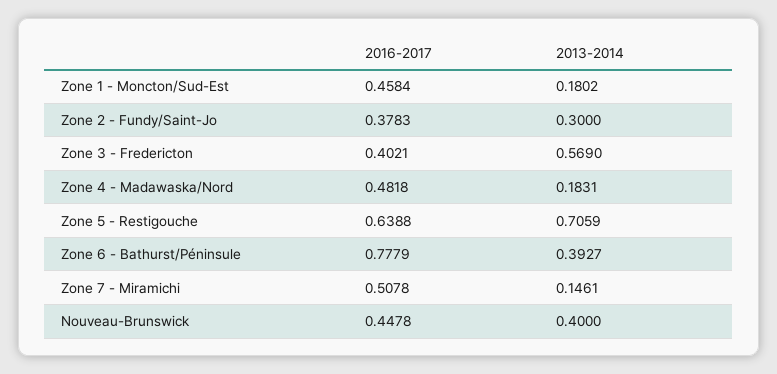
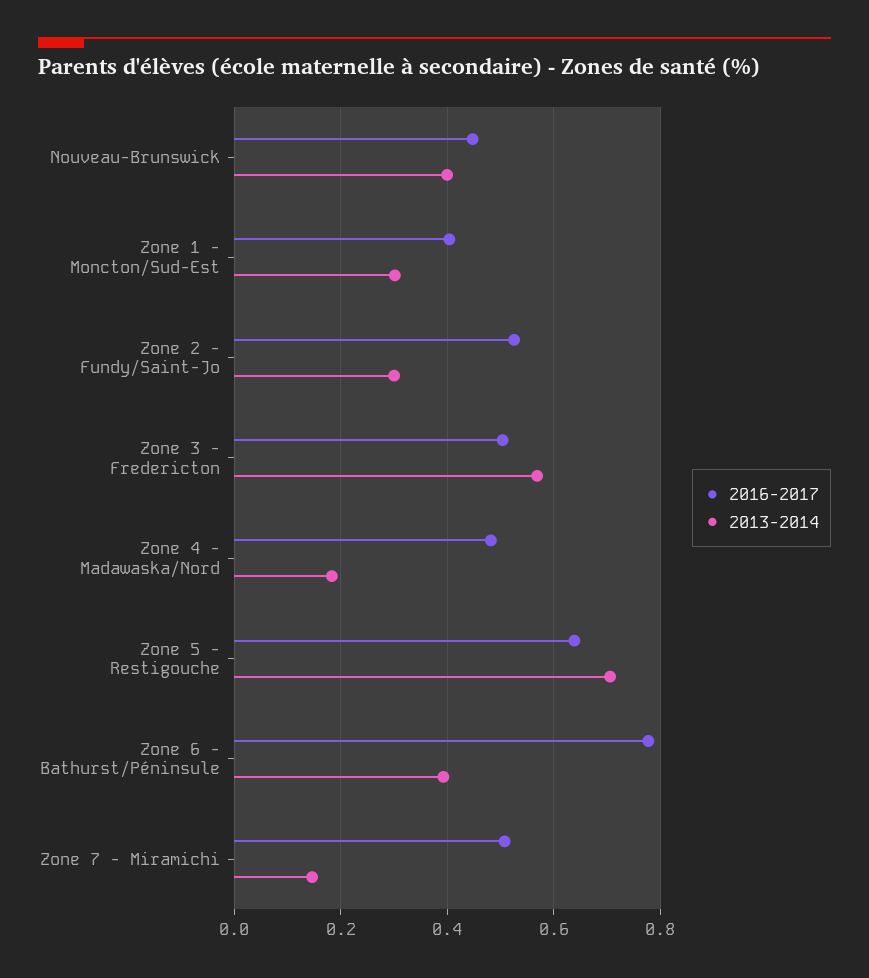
  {
    "2016-2017": {
-     "Zone 1 - Moncton/Sud-Est": 0.4584,
+     "Zone 1 - Moncton/Sud-Est": 0.4,
-     "Zone 2 - Fundy/Saint-Jo": 0.3783,
+     "Zone 2 - Fundy/Saint-Jo": 0.52,
-     "Zone 3 - Fredericton": 0.4021,
+     "Zone 3 - Fredericton": 0.5,
      "Zone 4 - Madawaska/Nord": 0.4818,
      "Zone 5 - Restigouche": 0.6388,
      "Zone 6 - Bathurst/Péninsule": 0.7779,
      "Zone 7 - Miramichi": 0.5078,
      "Nouveau-Brunswick": 0.4478
    },
    "2013-2014": {
-     "Zone 1 - Moncton/Sud-Est": 0.1802,
+     "Zone 1 - Moncton/Sud-Est": 0.3,
      "Zone 2 - Fundy/Saint-Jo": 0.3,
      "Zone 3 - Fredericton": 0.569,
      "Zone 4 - Madawaska/Nord": 0.1831,
      "Zone 5 - Restigouche": 0.7059,
      "Zone 6 - Bathurst/Péninsule": 0.3927,
      "Zone 7 - Miramichi": 0.1461,
      "Nouveau-Brunswick": 0.4
    }
  }

